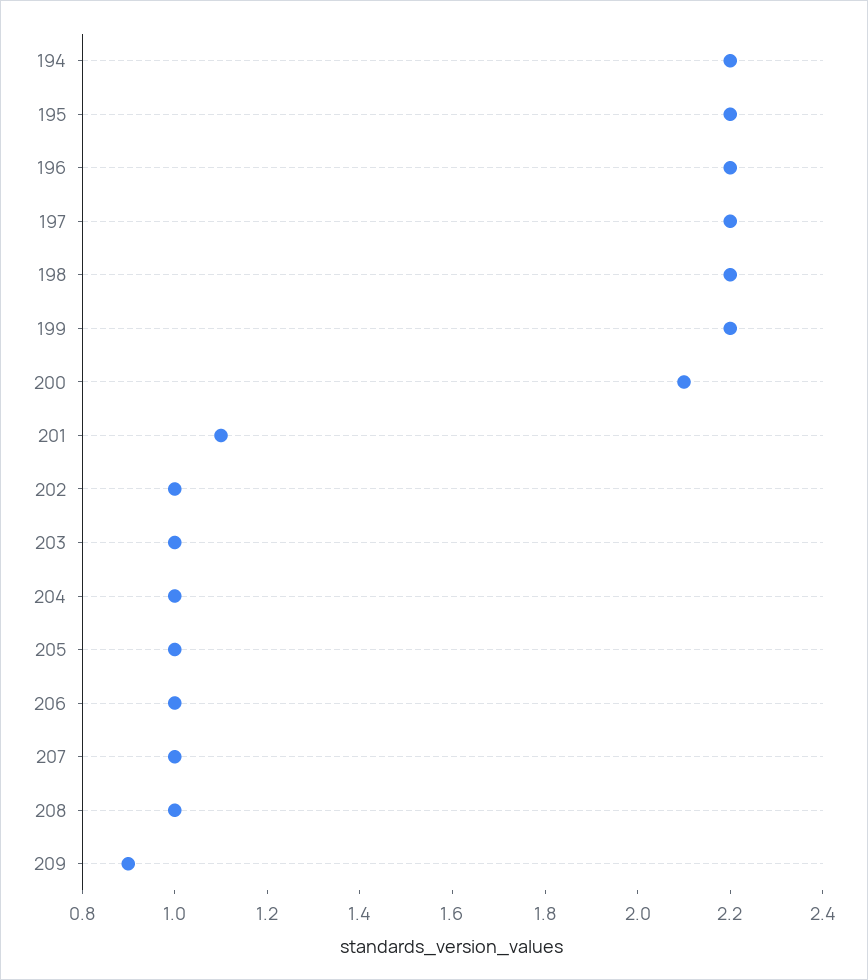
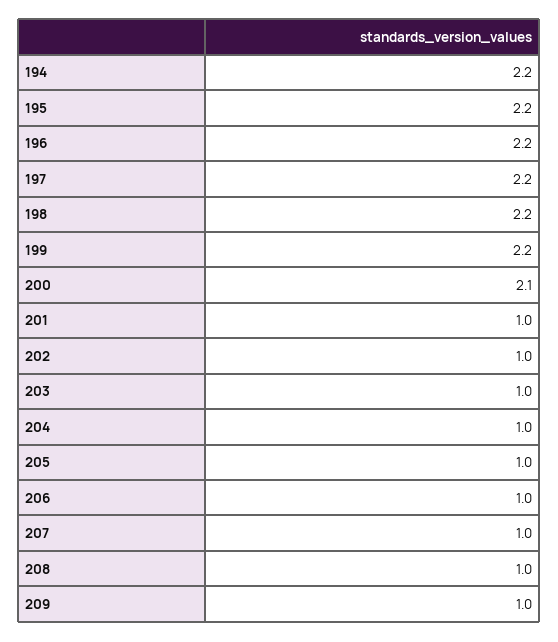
  {
    "194": 2.2,
    "195": 2.2,
    "196": 2.2,
    "197": 2.2,
    "198": 2.2,
    "199": 2.2,
    "200": 2.1,
-   "201": 1.1,
+   "201": 1,
    "202": 1,
    "203": 1,
    "204": 1,
    "205": 1,
    "206": 1,
    "207": 1,
    "208": 1,
-   "209": 0.9
+   "209": 1
  }

